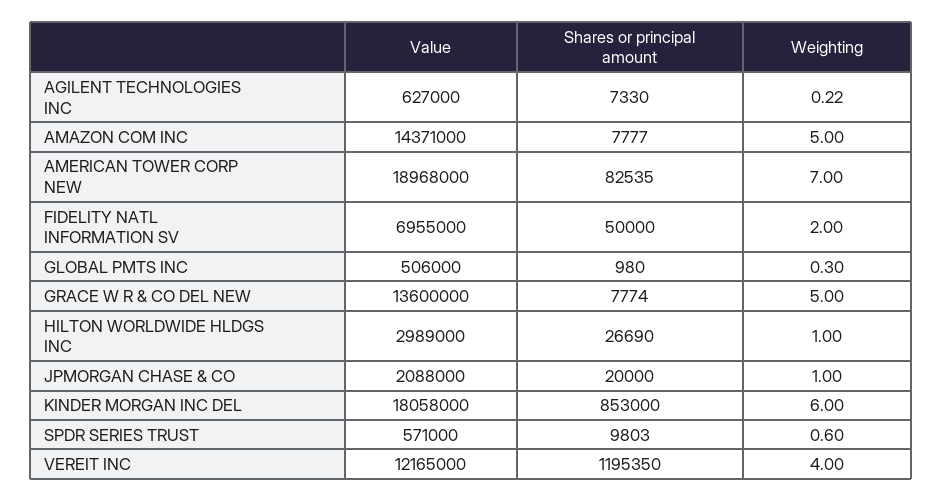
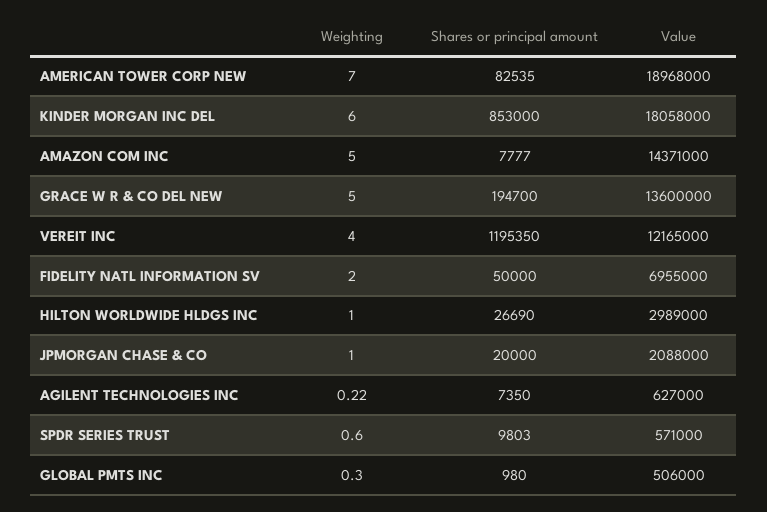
  {
    "Value": {
      "AGILENT TECHNOLOGIES INC": 627000,
      "AMAZON COM INC": 14371000,
      "AMERICAN TOWER CORP NEW": 18968000,
      "FIDELITY NATL INFORMATION SV": 6955000,
      "GLOBAL PMTS INC": 506000,
      "GRACE W R & CO DEL NEW": 13600000,
      "HILTON WORLDWIDE HLDGS INC": 2989000,
      "JPMORGAN CHASE & CO": 2088000,
      "KINDER MORGAN INC DEL": 18058000,
      "SPDR SERIES TRUST": 571000,
      "VEREIT INC": 12165000
    },
    "Shares or principal amount": {
-     "AGILENT TECHNOLOGIES INC": 7330,
+     "AGILENT TECHNOLOGIES INC": 7350,
      "AMAZON COM INC": 7777,
      "AMERICAN TOWER CORP NEW": 82535,
      "FIDELITY NATL INFORMATION SV": 50000,
      "GLOBAL PMTS INC": 980,
-     "GRACE W R & CO DEL NEW": 7774,
+     "GRACE W R & CO DEL NEW": 194700,
      "HILTON WORLDWIDE HLDGS INC": 26690,
      "JPMORGAN CHASE & CO": 20000,
      "KINDER MORGAN INC DEL": 853000,
      "SPDR SERIES TRUST": 9803,
      "VEREIT INC": 1195350
    },
    "Weighting": {
      "AGILENT TECHNOLOGIES INC": 0.22,
      "AMAZON COM INC": 5,
      "AMERICAN TOWER CORP NEW": 7,
      "FIDELITY NATL INFORMATION SV": 2,
      "GLOBAL PMTS INC": 0.3,
      "GRACE W R & CO DEL NEW": 5,
      "HILTON WORLDWIDE HLDGS INC": 1,
      "JPMORGAN CHASE & CO": 1,
      "KINDER MORGAN INC DEL": 6,
      "SPDR SERIES TRUST": 0.6,
      "VEREIT INC": 4
    }
  }

